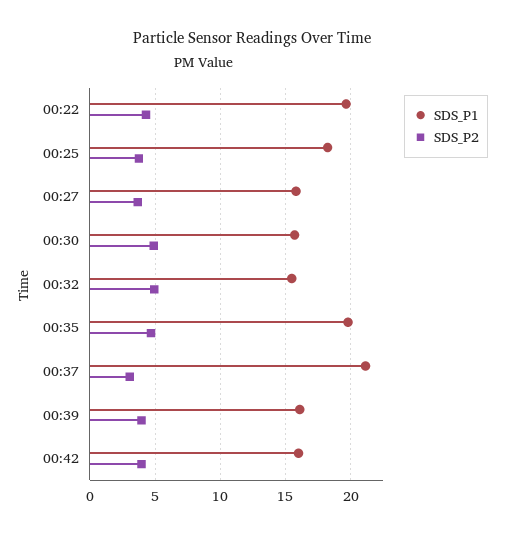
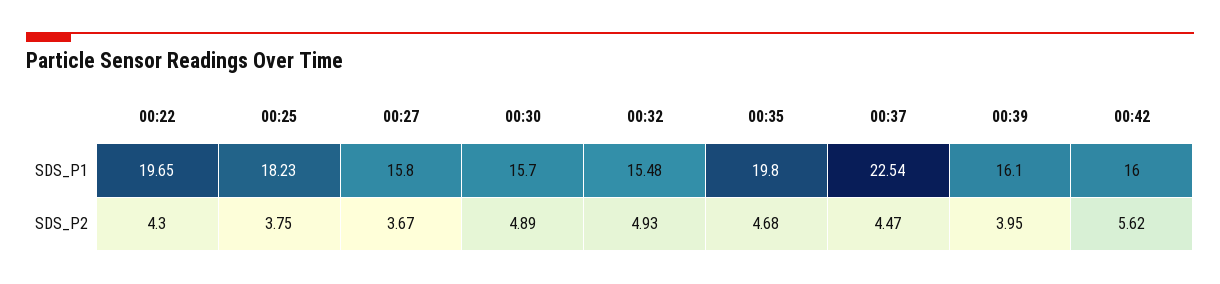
  {
    "SDS_P1": {
      "00:22": 19.65,
      "00:25": 18.23,
      "00:27": 15.8,
      "00:30": 15.7,
      "00:32": 15.48,
      "00:35": 19.8,
-     "00:37": 21,
+     "00:37": 22.54,
      "00:39": 16.1,
      "00:42": 16
    },
    "SDS_P2": {
      "00:22": 4.3,
      "00:25": 3.75,
      "00:27": 3.67,
      "00:30": 4.89,
      "00:32": 4.93,
      "00:35": 4.68,
-     "00:37": 3,
+     "00:37": 4.47,
      "00:39": 3.95,
-     "00:42": 4
+     "00:42": 5.62
    }
  }

